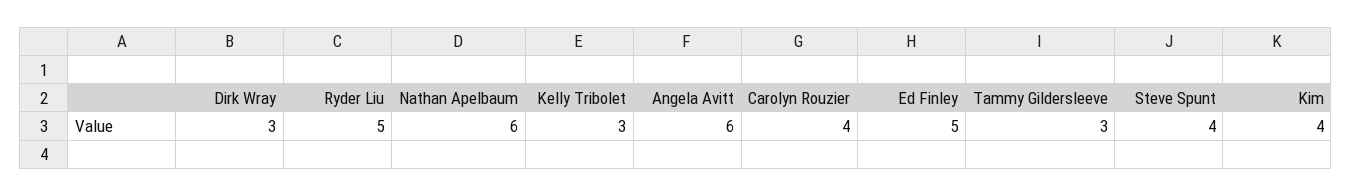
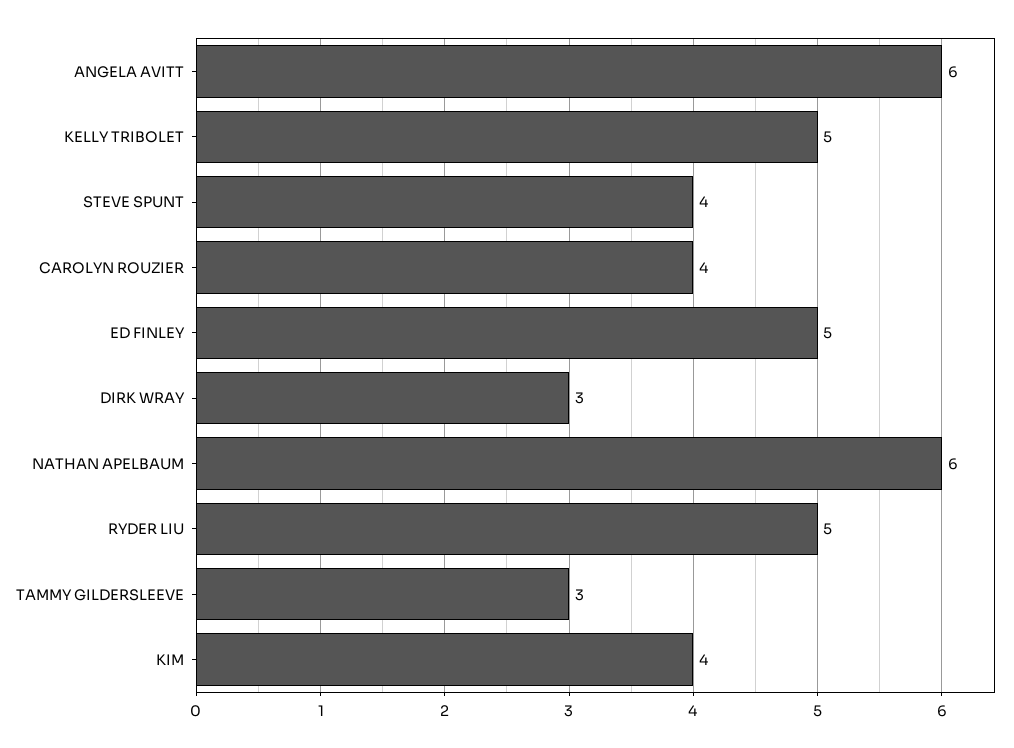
  {
    "Dirk Wray": 3,
    "Ryder Liu": 5,
    "Nathan Apelbaum": 6,
-   "Kelly Tribolet": 3,
+   "Kelly Tribolet": 5,
    "Angela Avitt": 6,
    "Carolyn Rouzier": 4,
    "Ed Finley": 5,
    "Tammy Gildersleeve": 3,
    "Steve Spunt": 4,
    "Kim": 4
  }

